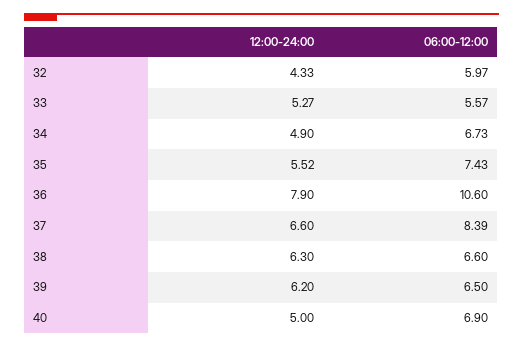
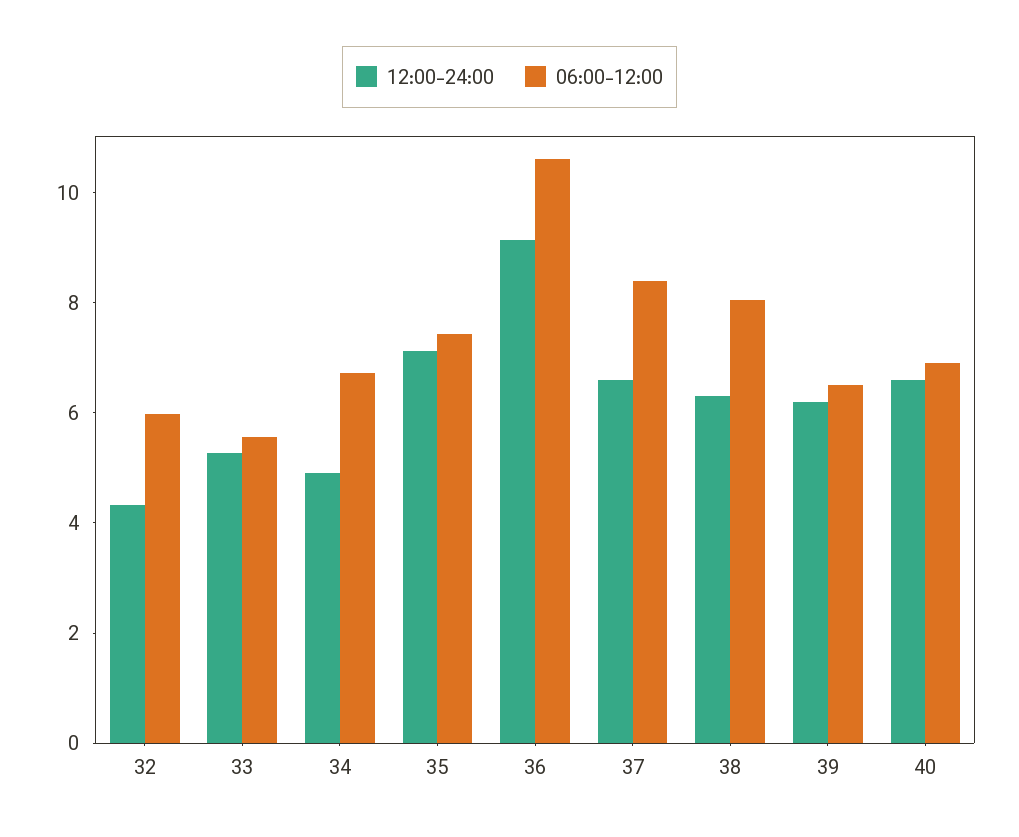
  {
    "12:00-24:00": {
      "32": 4.33,
      "33": 5.27,
      "34": 4.9,
-     "35": 5.52,
+     "35": 7,
-     "36": 7.9,
+     "36": 9,
      "37": 6.6,
      "38": 6.3,
      "39": 6.2,
-     "40": 5
+     "40": 6.5
    },
    "06:00-12:00": {
      "32": 5.97,
      "33": 5.57,
      "34": 6.73,
      "35": 7.43,
      "36": 10.6,
      "37": 8.39,
-     "38": 6.6,
+     "38": 8,
      "39": 6.5,
      "40": 6.9
    }
  }

